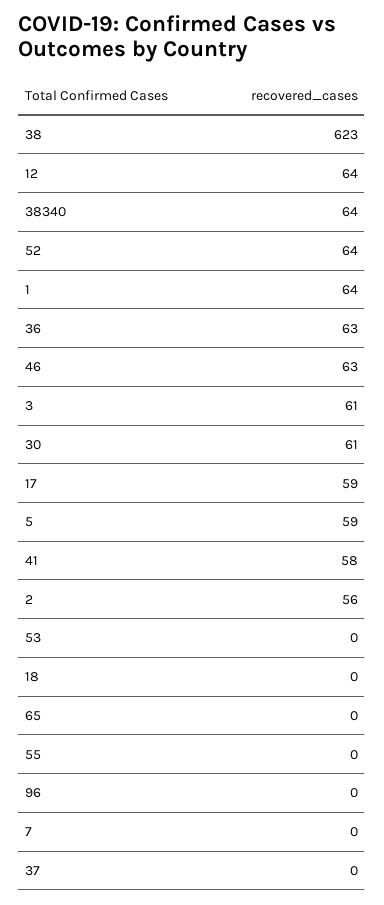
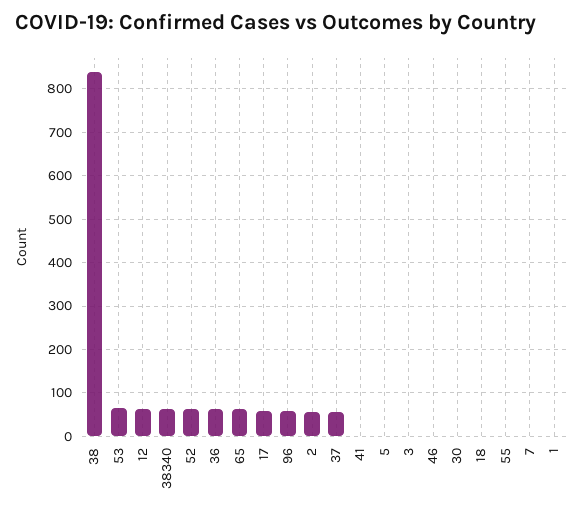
  {
-   "38": 623,
+   "38": 840,
    "12": 64,
    "38340": 64,
    "52": 64,
-   "1": 64,
+   "1": 0,
    "36": 63,
-   "46": 63,
+   "46": 0,
-   "3": 61,
+   "3": 0,
-   "30": 61,
+   "30": 0,
    "17": 59,
-   "5": 59,
+   "5": 0,
-   "41": 58,
+   "41": 0,
    "2": 56,
-   "53": 0,
+   "53": 60,
    "18": 0,
-   "65": 0,
+   "65": 60,
    "55": 0,
-   "96": 0,
+   "96": 60,
    "7": 0,
-   "37": 0
+   "37": 60
  }

